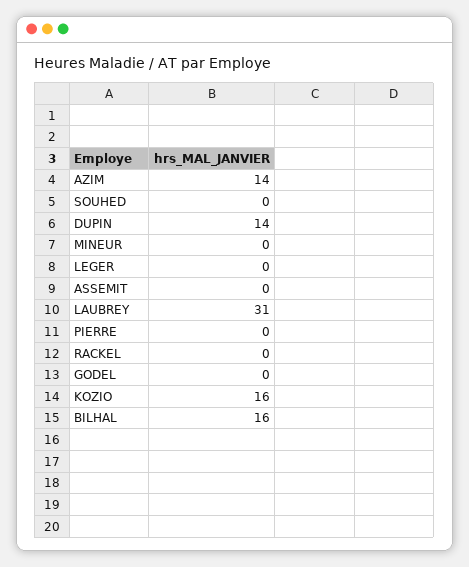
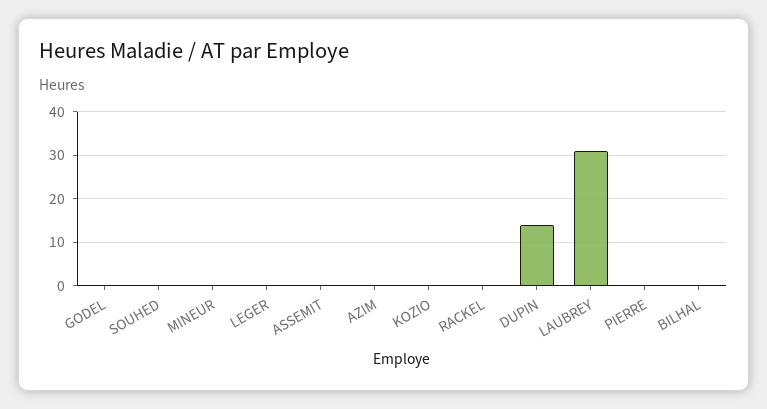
  {
-   "AZIM": 14,
+   "AZIM": 0,
    "SOUHED": 0,
    "DUPIN": 14,
    "MINEUR": 0,
    "LEGER": 0,
    "ASSEMIT": 0,
    "LAUBREY": 31,
    "PIERRE": 0,
    "RACKEL": 0,
    "GODEL": 0,
-   "KOZIO": 16,
+   "KOZIO": 0,
-   "BILHAL": 16
+   "BILHAL": 0
  }

